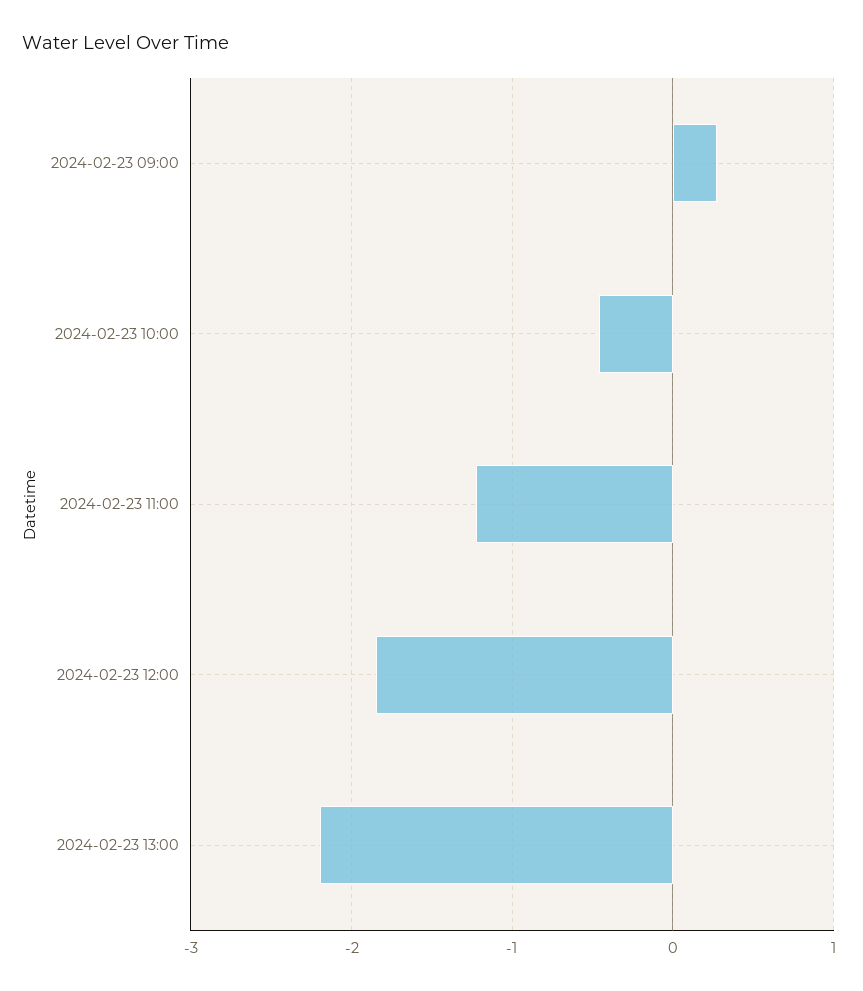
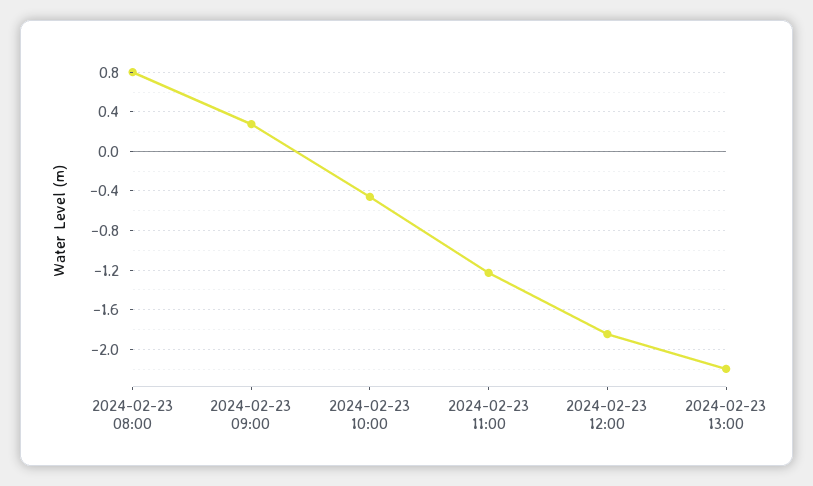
  {
    "2024-02-23 09:00": 0.3,
    "2024-02-23 10:00": -0.5,
    "2024-02-23 11:00": -1.2,
    "2024-02-23 12:00": -1.8,
-   "2024-02-23 13:00": -2.2
+   "2024-02-23 13:00": -2.2,
+   "2024-02-23 08:00": 0.8
  }

